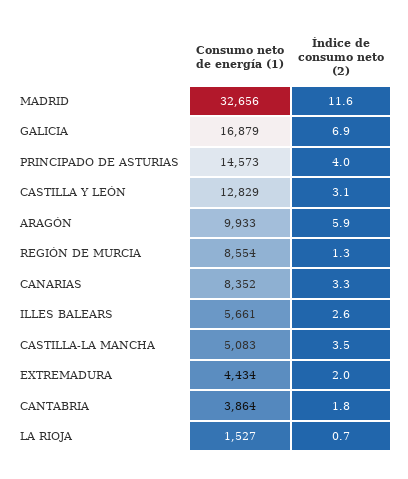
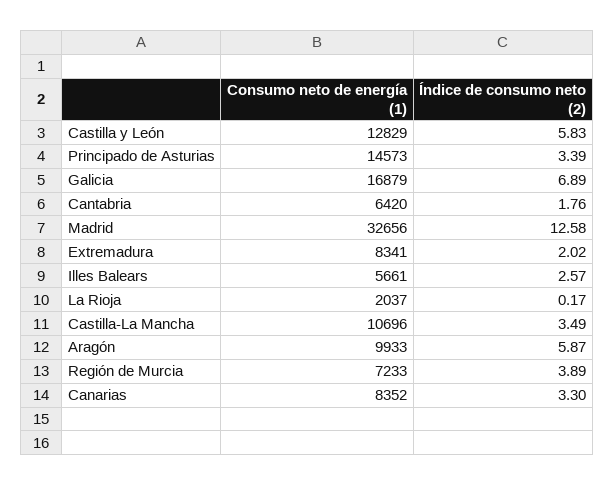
  {
    "Consumo neto de energía (1)": {
      "MADRID": 32656,
      "GALICIA": 16879,
      "PRINCIPADO DE ASTURIAS": 14573,
      "CASTILLA Y LEÓN": 12829,
      "ARAGÓN": 9933,
-     "REGIÓN DE MURCIA": 8554,
+     "REGIÓN DE MURCIA": 7233,
      "CANARIAS": 8352,
      "ILLES BALEARS": 5661,
-     "CASTILLA-LA MANCHA": 5083,
+     "CASTILLA-LA MANCHA": 10696,
-     "EXTREMADURA": 4434,
+     "EXTREMADURA": 8341,
-     "CANTABRIA": 3864,
+     "CANTABRIA": 6420,
-     "LA RIOJA": 1527
+     "LA RIOJA": 2037
    },
    "Índice de consumo neto (2)": {
-     "MADRID": 11.6,
+     "MADRID": 12.58,
      "GALICIA": 6.89,
-     "PRINCIPADO DE ASTURIAS": 4,
+     "PRINCIPADO DE ASTURIAS": 3.39,
-     "CASTILLA Y LEÓN": 3.1,
+     "CASTILLA Y LEÓN": 5.83,
      "ARAGÓN": 5.87,
-     "REGIÓN DE MURCIA": 1.3,
+     "REGIÓN DE MURCIA": 3.89,
      "CANARIAS": 3.3,
      "ILLES BALEARS": 2.57,
      "CASTILLA-LA MANCHA": 3.49,
      "EXTREMADURA": 2.02,
      "CANTABRIA": 1.76,
-     "LA RIOJA": 0.7
+     "LA RIOJA": 0.17
    }
  }

